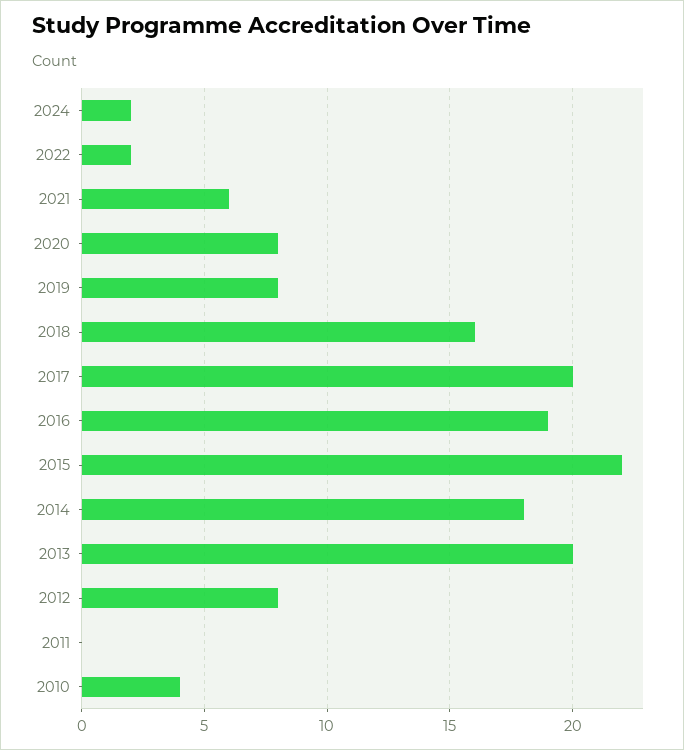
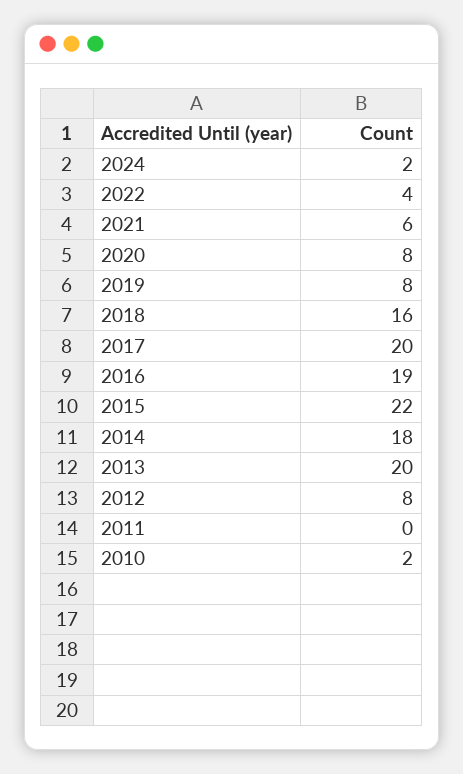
  {
    "2024": 2,
-   "2022": 2,
+   "2022": 4,
    "2021": 6,
    "2020": 8,
    "2019": 8,
    "2018": 16,
    "2017": 20,
    "2016": 19,
    "2015": 22,
    "2014": 18,
    "2013": 20,
    "2012": 8,
    "2011": 0,
-   "2010": 4
+   "2010": 2
  }

